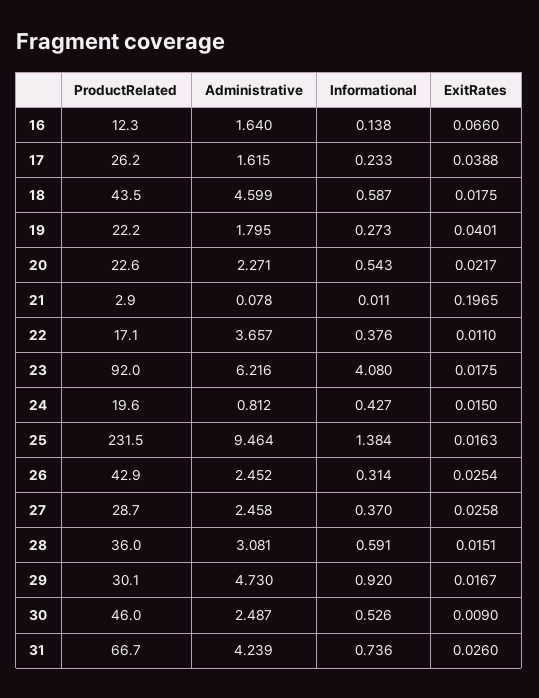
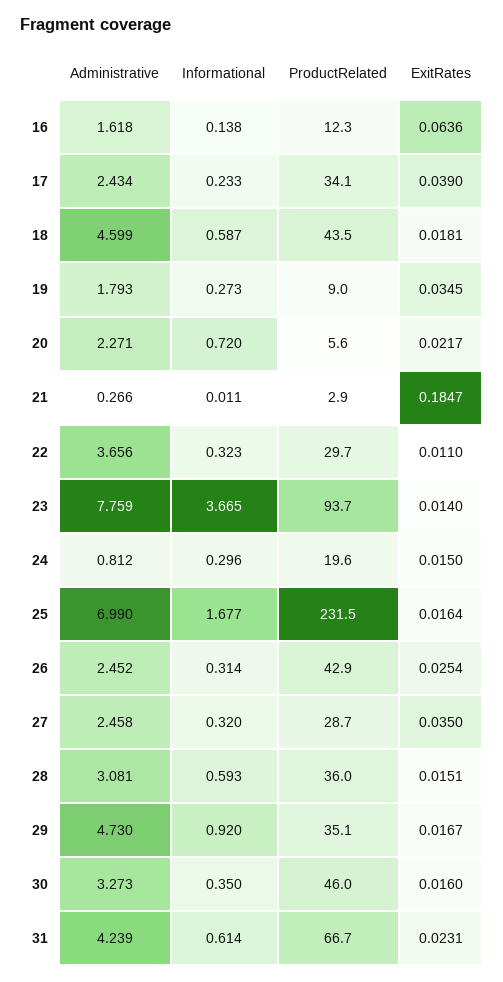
  {
    "ProductRelated": {
      "16": 12.3,
-     "17": 26.2,
+     "17": 34.1,
      "18": 43.5,
-     "19": 22.2,
+     "19": 9,
-     "20": 22.6,
+     "20": 5.6,
      "21": 2.9,
-     "22": 17.1,
+     "22": 29.7,
-     "23": 92,
+     "23": 93.7,
      "24": 19.6,
      "25": 231.5,
      "26": 42.9,
      "27": 28.7,
      "28": 36,
-     "29": 30.1,
+     "29": 35.1,
      "30": 46,
      "31": 66.7
    },
    "Administrative": {
-     "16": 1.64,
+     "16": 1.618,
-     "17": 1.615,
+     "17": 2.434,
      "18": 4.599,
-     "19": 1.795,
+     "19": 1.793,
      "20": 2.271,
-     "21": 0.078,
+     "21": 0.266,
-     "22": 3.657,
+     "22": 3.656,
-     "23": 6.216,
+     "23": 7.759,
      "24": 0.812,
-     "25": 9.464,
+     "25": 6.99,
      "26": 2.452,
      "27": 2.458,
      "28": 3.081,
      "29": 4.73,
-     "30": 2.487,
+     "30": 3.273,
      "31": 4.239
    },
    "Informational": {
      "16": 0.138,
      "17": 0.233,
      "18": 0.587,
      "19": 0.273,
-     "20": 0.543,
+     "20": 0.72,
      "21": 0.011,
-     "22": 0.376,
+     "22": 0.323,
-     "23": 4.08,
+     "23": 3.665,
-     "24": 0.427,
+     "24": 0.296,
-     "25": 1.384,
+     "25": 1.677,
      "26": 0.314,
-     "27": 0.37,
+     "27": 0.32,
-     "28": 0.591,
+     "28": 0.593,
      "29": 0.92,
-     "30": 0.526,
+     "30": 0.35,
-     "31": 0.736
+     "31": 0.614
    },
    "ExitRates": {
-     "16": 0.066,
+     "16": 0.0636,
-     "17": 0.0388,
+     "17": 0.039,
-     "18": 0.0175,
+     "18": 0.0181,
-     "19": 0.0401,
+     "19": 0.0345,
      "20": 0.0217,
-     "21": 0.1965,
+     "21": 0.1847,
      "22": 0.011,
-     "23": 0.0175,
+     "23": 0.014,
      "24": 0.015,
-     "25": 0.0163,
+     "25": 0.0164,
      "26": 0.0254,
-     "27": 0.0258,
+     "27": 0.035,
      "28": 0.0151,
      "29": 0.0167,
-     "30": 0.009,
+     "30": 0.016,
-     "31": 0.026
+     "31": 0.0231
    }
  }

